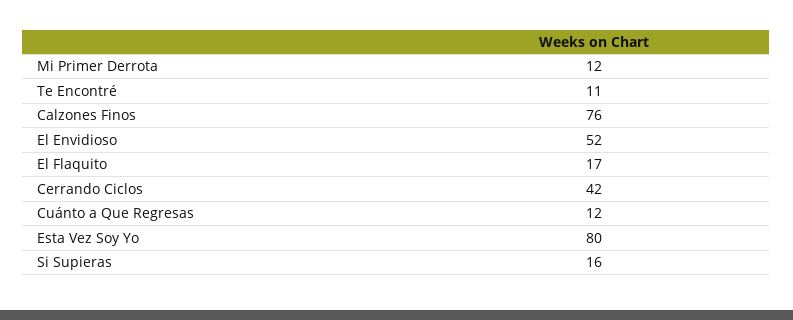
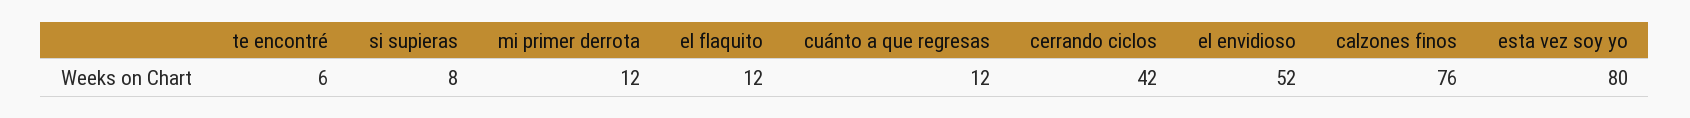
  {
    "Mi Primer Derrota": 12,
-   "Te Encontré": 11,
+   "Te Encontré": 6,
    "Calzones Finos": 76,
    "El Envidioso": 52,
-   "El Flaquito": 17,
+   "El Flaquito": 12,
    "Cerrando Ciclos": 42,
    "Cuánto a Que Regresas": 12,
    "Esta Vez Soy Yo": 80,
-   "Si Supieras": 16
+   "Si Supieras": 8
  }

